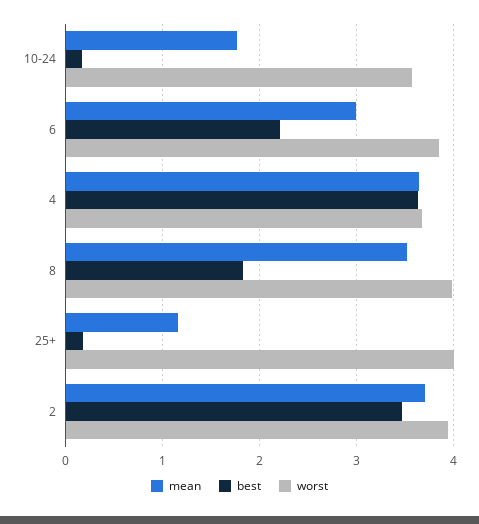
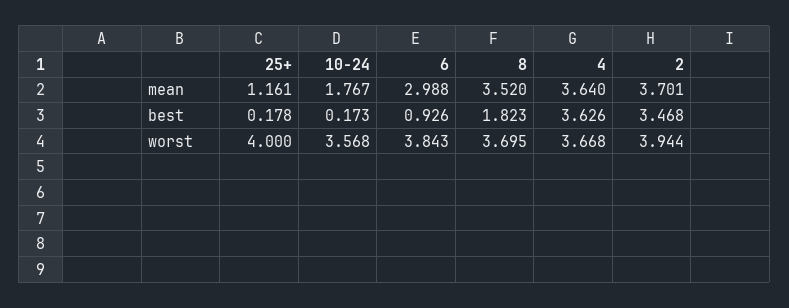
  {
    "mean": {
      "10-24": 1.767,
      "6": 2.988,
      "4": 3.64,
      "8": 3.52,
      "25+": 1.161,
      "2": 3.701
    },
    "best": {
      "10-24": 0.173,
-     "6": 2.2,
+     "6": 0.926,
      "4": 3.626,
      "8": 1.823,
      "25+": 0.178,
      "2": 3.468
    },
    "worst": {
      "10-24": 3.568,
      "6": 3.843,
      "4": 3.668,
-     "8": 4,
+     "8": 3.695,
      "25+": 4,
      "2": 3.944
    }
  }

